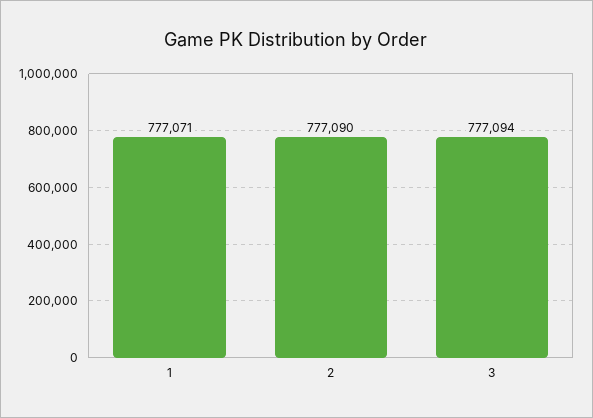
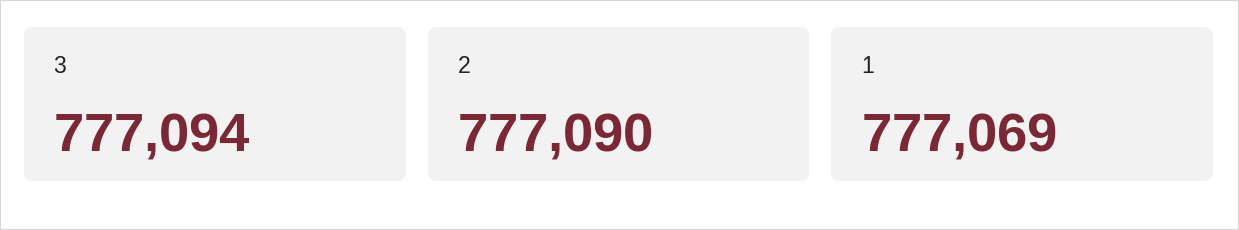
  {
-   "1": 777071,
+   "1": 777069,
    "2": 777090,
    "3": 777094
  }

